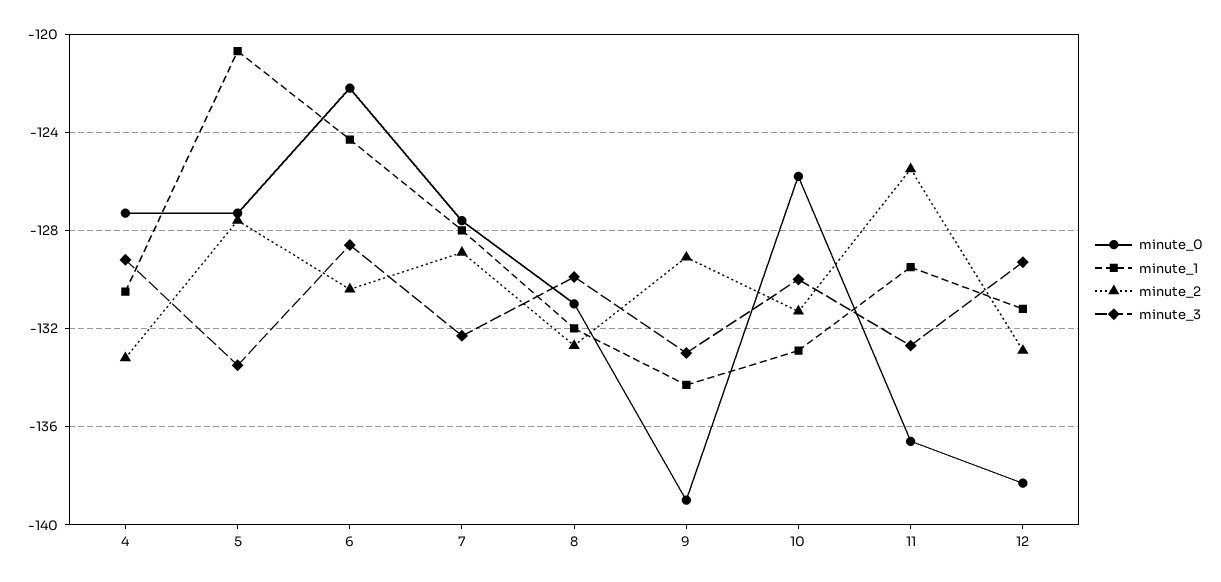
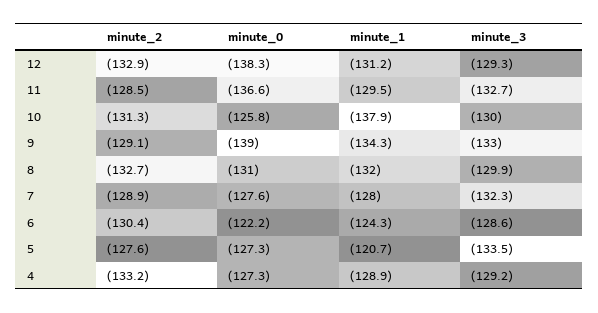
  {
    "minute_0": {
      "4": -127.3,
      "5": -127.3,
      "6": -122.2,
      "7": -127.6,
      "8": -131,
      "9": -139,
      "10": -125.8,
      "11": -136.6,
      "12": -138.3
    },
    "minute_1": {
-     "4": -130.5,
+     "4": -128.9,
      "5": -120.7,
      "6": -124.3,
      "7": -128,
      "8": -132,
      "9": -134.3,
-     "10": -133,
+     "10": -137.9,
      "11": -129.5,
      "12": -131.2
    },
    "minute_2": {
      "4": -133.2,
      "5": -127.6,
      "6": -130.4,
      "7": -128.9,
      "8": -132.7,
      "9": -129.1,
      "10": -131.3,
-     "11": -125.5,
+     "11": -128.5,
      "12": -132.9
    },
    "minute_3": {
      "4": -129.2,
      "5": -133.5,
      "6": -128.6,
      "7": -132.3,
      "8": -129.9,
      "9": -133,
      "10": -130,
      "11": -132.7,
      "12": -129.3
    }
  }

